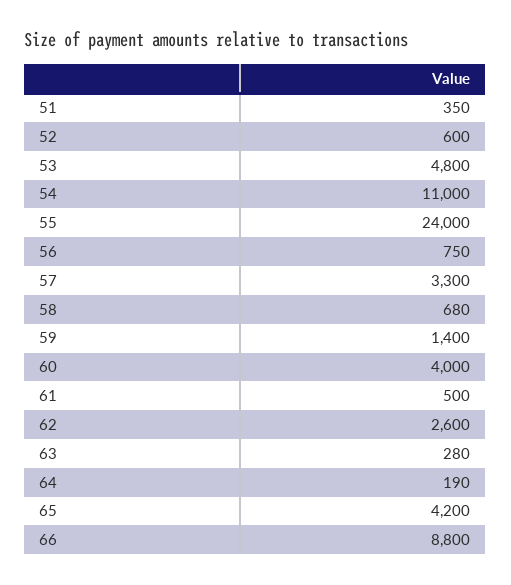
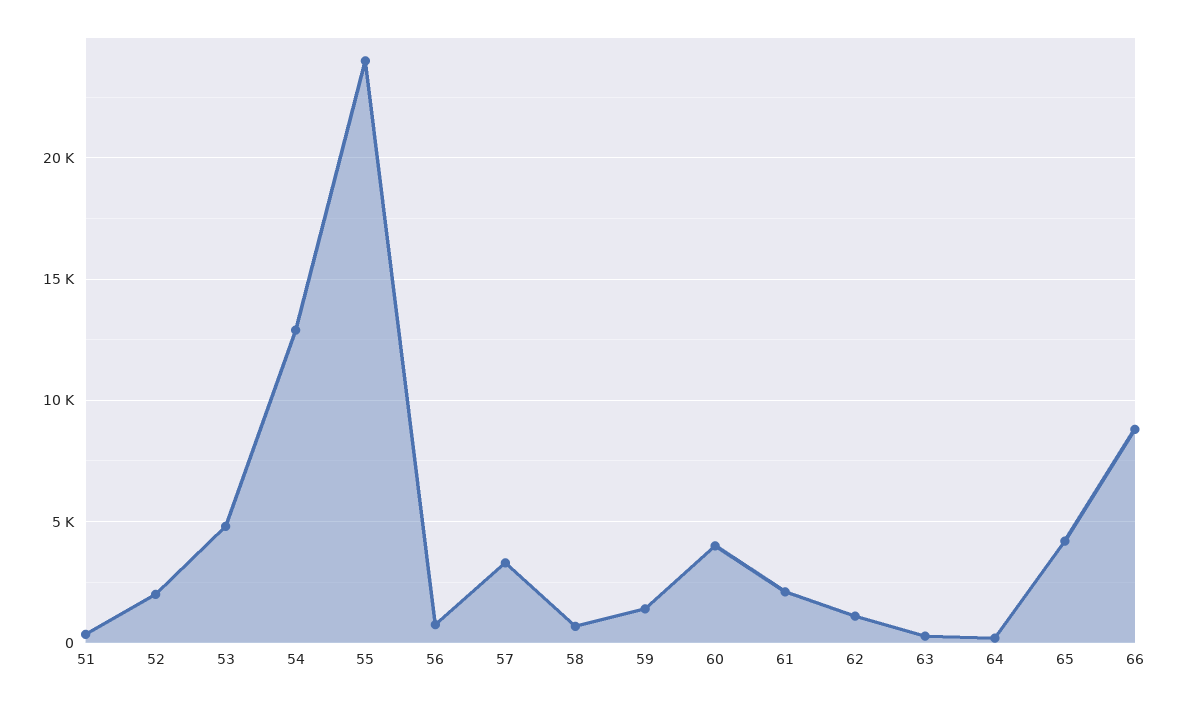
  {
    "51": 350,
-   "52": 600,
+   "52": 2000,
    "53": 4800,
-   "54": 11000,
+   "54": 13000,
    "55": 24000,
    "56": 750,
    "57": 3300,
    "58": 680,
    "59": 1400,
    "60": 4000,
-   "61": 500,
+   "61": 2000,
-   "62": 2600,
+   "62": 1000,
    "63": 280,
    "64": 190,
    "65": 4200,
    "66": 8800
  }

